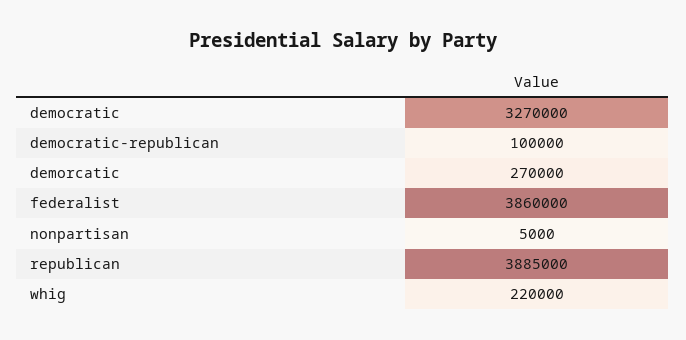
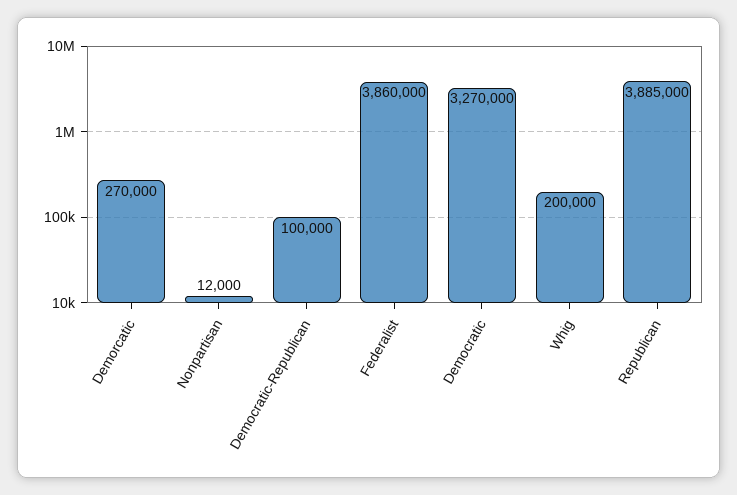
  {
    "democratic": 3270000,
    "democratic-republican": 100000,
    "demorcatic": 270000,
    "federalist": 3860000,
-   "nonpartisan": 5000,
+   "nonpartisan": 12000,
    "republican": 3885000,
-   "whig": 220000
+   "whig": 200000
  }

